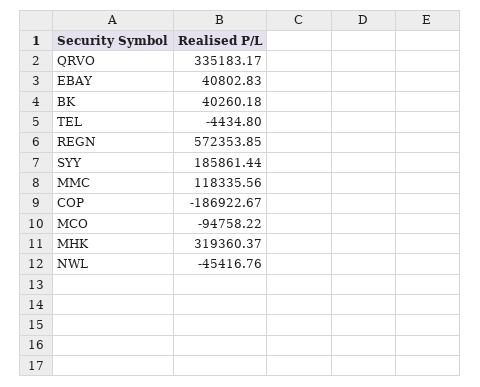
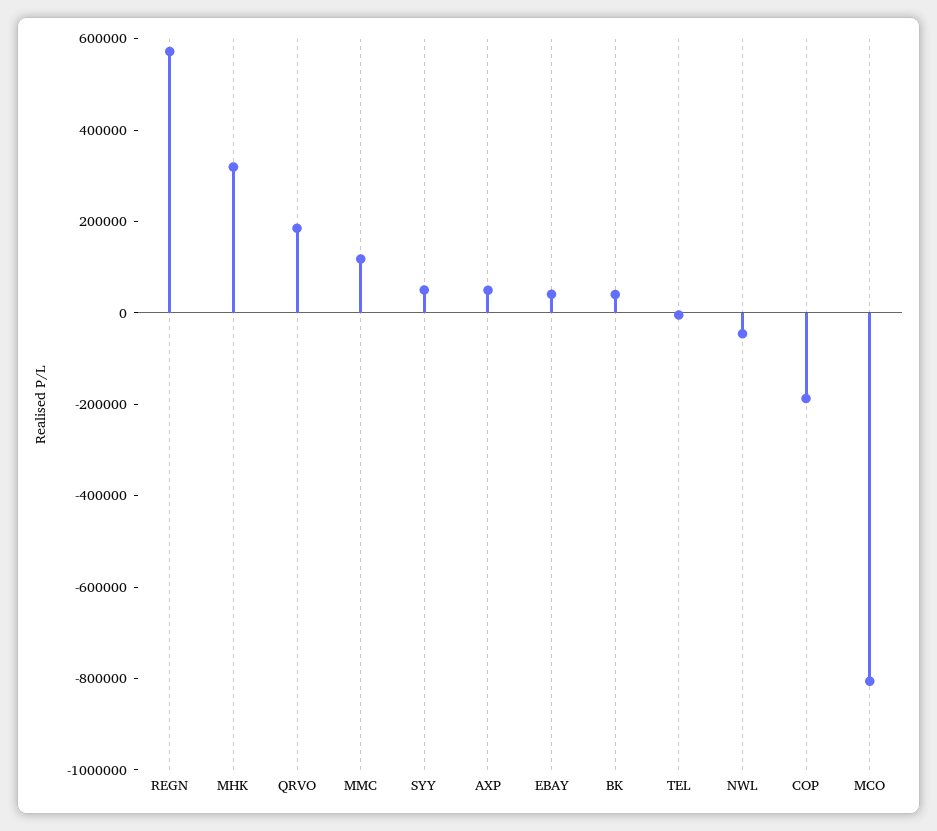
  {
-   "QRVO": 335183.17,
+   "QRVO": 200000,
    "EBAY": 40802.83,
    "BK": 40260.18,
    "TEL": -4434.8,
    "REGN": 572353.85,
-   "SYY": 185861.44,
+   "SYY": 50000,
    "MMC": 118335.56,
    "COP": -186922.67,
-   "MCO": -94758.22,
+   "MCO": -800000,
    "MHK": 319360.37,
-   "NWL": -45416.76
+   "NWL": -45416.76,
+   "AXP": 50000
  }

